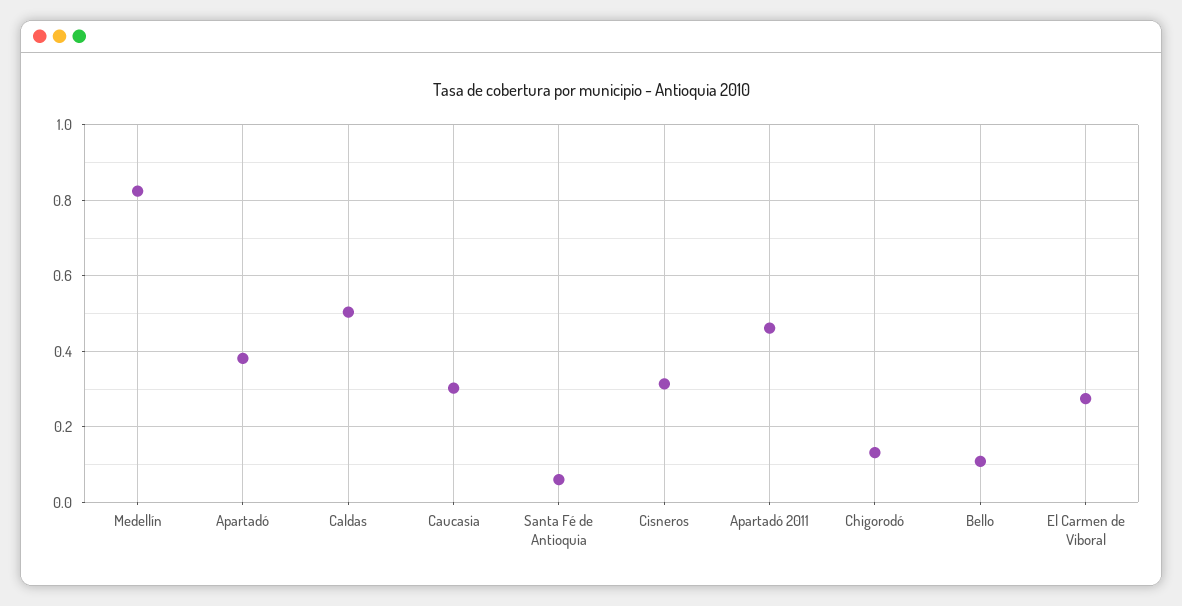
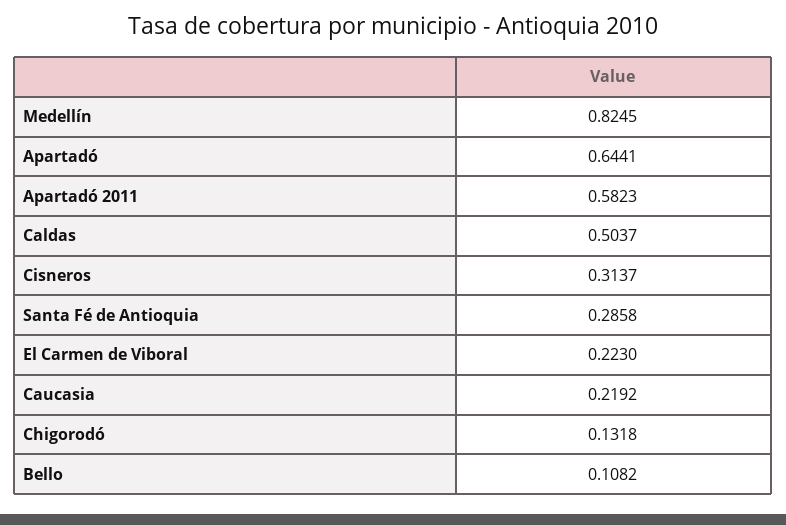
  {
    "Medellín": 0.8245,
-   "Apartadó": 0.38,
+   "Apartadó": 0.6441,
    "Caldas": 0.5037,
-   "Caucasia": 0.3,
+   "Caucasia": 0.2192,
-   "Santa Fé de Antioquia": 0.06,
+   "Santa Fé de Antioquia": 0.2858,
    "Cisneros": 0.3137,
-   "Apartadó 2011": 0.46,
+   "Apartadó 2011": 0.5823,
    "Chigorodó": 0.1318,
    "Bello": 0.1082,
-   "El Carmen de Viboral": 0.28
+   "El Carmen de Viboral": 0.223
  }

